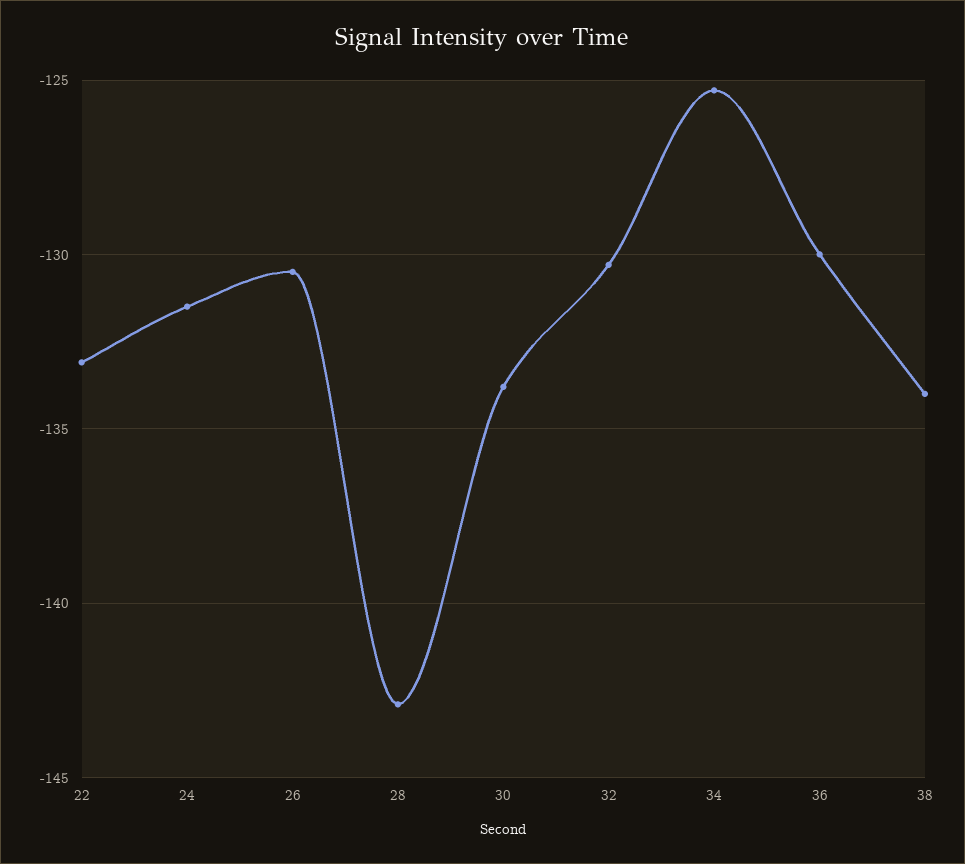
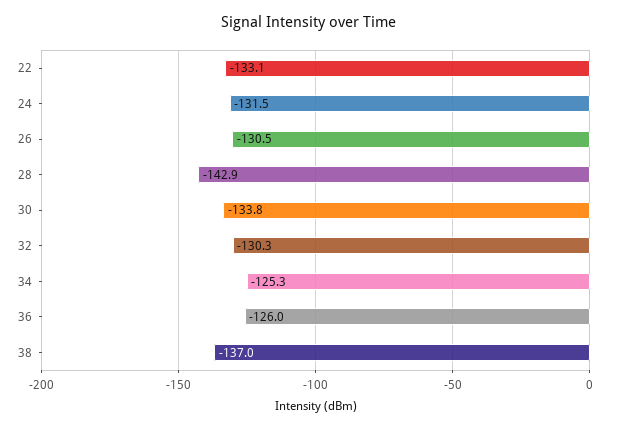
  {
    "22": -133.1,
    "24": -131.5,
    "26": -130.5,
    "28": -142.9,
    "30": -133.8,
    "32": -130.3,
    "34": -125.3,
-   "36": -130,
+   "36": -126,
-   "38": -134
+   "38": -137
  }

